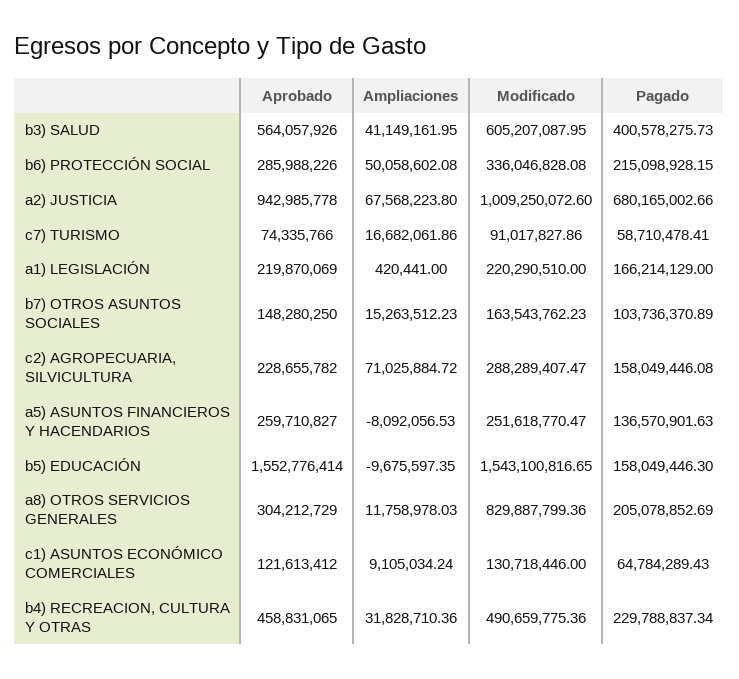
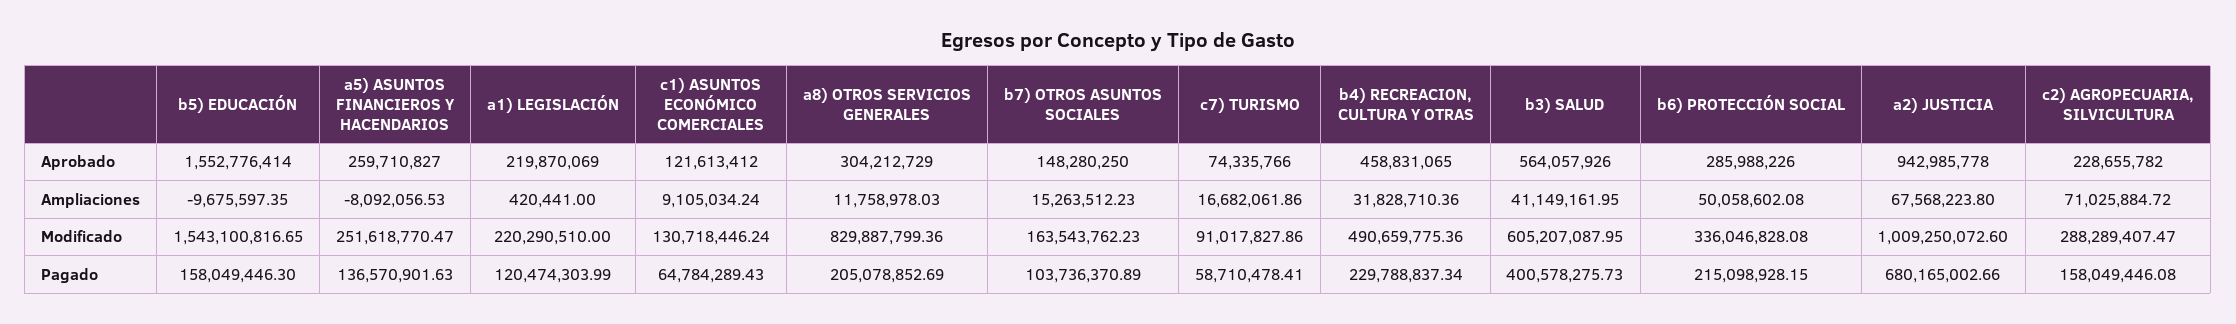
  {
    "Aprobado": {
      "b3) SALUD": 564057926,
      "b6) PROTECCIÓN SOCIAL": 285988226,
      "a2) JUSTICIA": 942985778,
      "c7) TURISMO": 74335766,
      "a1) LEGISLACIÓN": 219870069,
      "b7) OTROS ASUNTOS SOCIALES": 148280250,
      "c2) AGROPECUARIA, SILVICULTURA": 228655782,
      "a5) ASUNTOS FINANCIEROS Y HACENDARIOS": 259710827,
      "b5) EDUCACIÓN": 1552776414,
      "a8) OTROS SERVICIOS GENERALES": 304212729,
      "c1) ASUNTOS ECONÓMICO COMERCIALES": 121613412,
      "b4) RECREACION, CULTURA Y OTRAS": 458831065
    },
    "Ampliaciones": {
      "b3) SALUD": 41149161.95,
      "b6) PROTECCIÓN SOCIAL": 50058602.08,
      "a2) JUSTICIA": 67568223.8,
      "c7) TURISMO": 16682061.86,
      "a1) LEGISLACIÓN": 420441,
      "b7) OTROS ASUNTOS SOCIALES": 15263512.23,
      "c2) AGROPECUARIA, SILVICULTURA": 71025884.72,
      "a5) ASUNTOS FINANCIEROS Y HACENDARIOS": -8092056.53,
      "b5) EDUCACIÓN": -9675597.35,
      "a8) OTROS SERVICIOS GENERALES": 11758978.03,
      "c1) ASUNTOS ECONÓMICO COMERCIALES": 9105034.24,
      "b4) RECREACION, CULTURA Y OTRAS": 31828710.36
    },
    "Modificado": {
      "b3) SALUD": 605207087.95,
      "b6) PROTECCIÓN SOCIAL": 336046828.08,
      "a2) JUSTICIA": 1009250072.6,
      "c7) TURISMO": 91017827.86,
      "a1) LEGISLACIÓN": 220290510,
      "b7) OTROS ASUNTOS SOCIALES": 163543762.23,
      "c2) AGROPECUARIA, SILVICULTURA": 288289407.47,
      "a5) ASUNTOS FINANCIEROS Y HACENDARIOS": 251618770.47,
      "b5) EDUCACIÓN": 1543100816.65,
      "a8) OTROS SERVICIOS GENERALES": 829887799.36,
-     "c1) ASUNTOS ECONÓMICO COMERCIALES": 130718446,
+     "c1) ASUNTOS ECONÓMICO COMERCIALES": 130718446.24,
      "b4) RECREACION, CULTURA Y OTRAS": 490659775.36
    },
    "Pagado": {
      "b3) SALUD": 400578275.73,
      "b6) PROTECCIÓN SOCIAL": 215098928.15,
      "a2) JUSTICIA": 680165002.66,
      "c7) TURISMO": 58710478.41,
-     "a1) LEGISLACIÓN": 166214129,
+     "a1) LEGISLACIÓN": 120474303.99,
      "b7) OTROS ASUNTOS SOCIALES": 103736370.89,
      "c2) AGROPECUARIA, SILVICULTURA": 158049446.08,
      "a5) ASUNTOS FINANCIEROS Y HACENDARIOS": 136570901.63,
      "b5) EDUCACIÓN": 158049446.3,
      "a8) OTROS SERVICIOS GENERALES": 205078852.69,
      "c1) ASUNTOS ECONÓMICO COMERCIALES": 64784289.43,
      "b4) RECREACION, CULTURA Y OTRAS": 229788837.34
    }
  }

